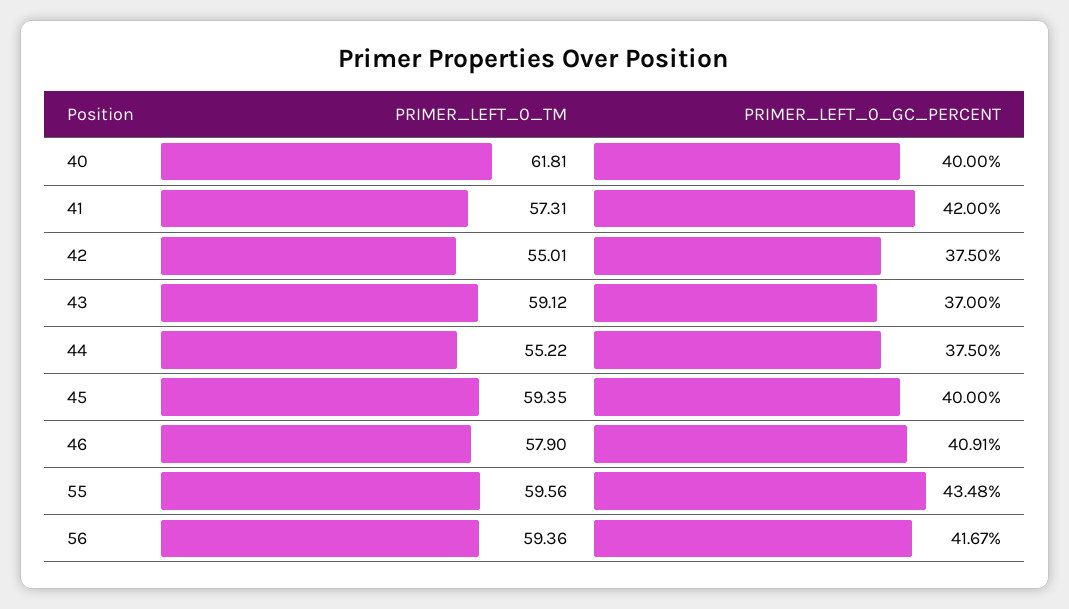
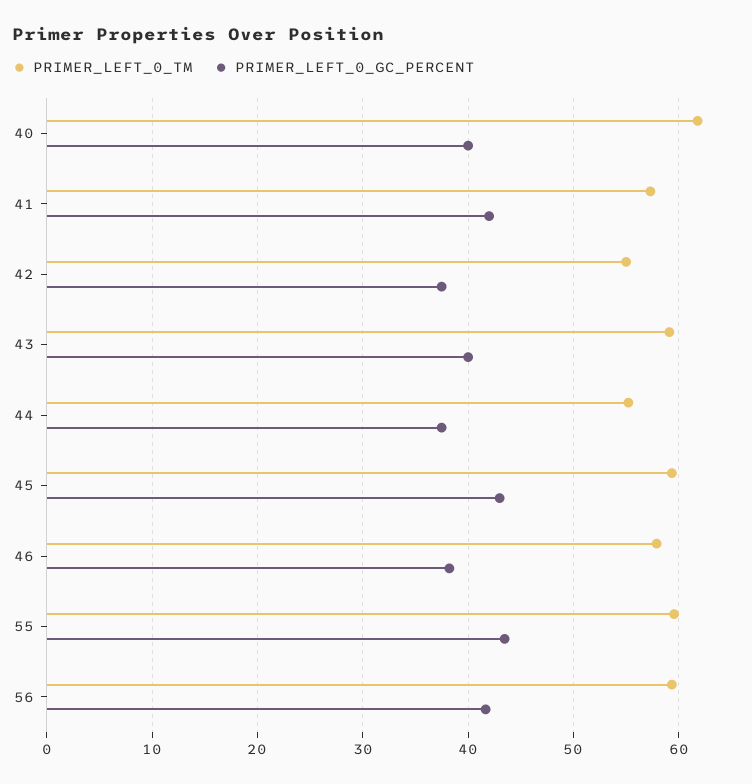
  {
    "PRIMER_LEFT_0_TM": {
      "40": 61.81,
      "41": 57.31,
      "42": 55.01,
      "43": 59.12,
      "44": 55.22,
      "45": 59.35,
      "46": 57.9,
      "55": 59.56,
      "56": 59.36
    },
    "PRIMER_LEFT_0_GC_PERCENT": {
      "40": 40,
      "41": 42,
      "42": 37.5,
-     "43": 37,
+     "43": 40,
      "44": 37.5,
-     "45": 40,
+     "45": 43,
-     "46": 40.91,
+     "46": 38,
      "55": 43.48,
      "56": 41.67
    }
  }

